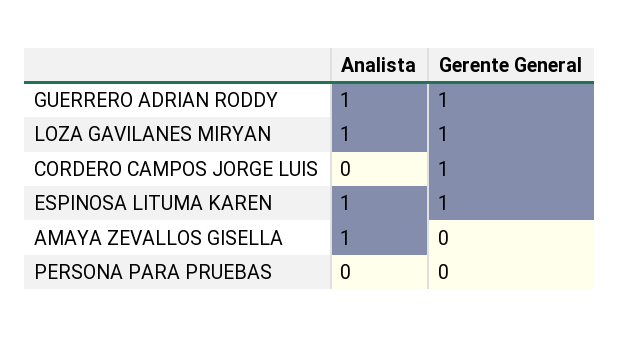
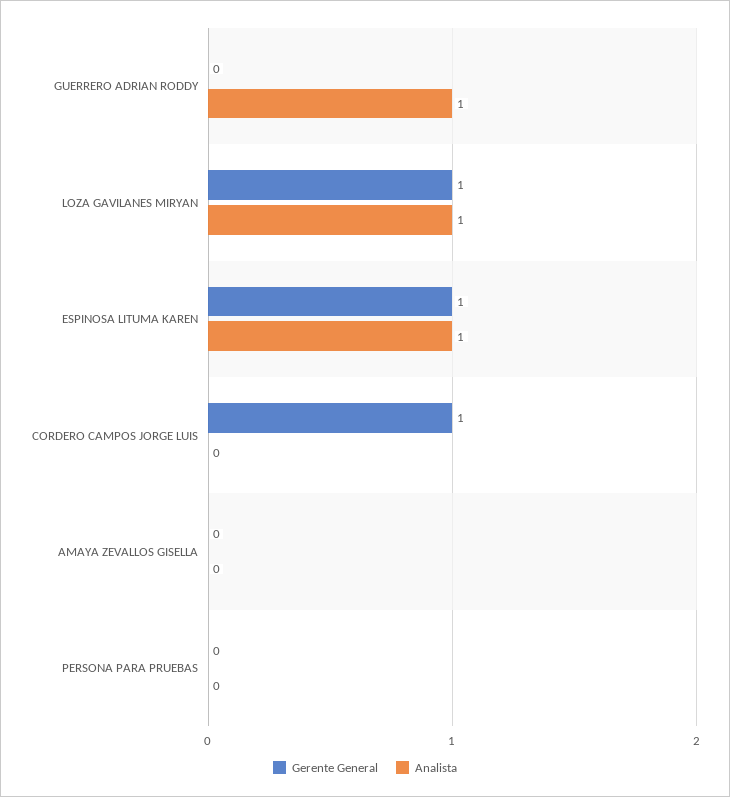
  {
    "Analista": {
      "GUERRERO ADRIAN RODDY": 1,
      "LOZA GAVILANES MIRYAN": 1,
      "CORDERO CAMPOS JORGE LUIS": 0,
      "ESPINOSA LITUMA KAREN": 1,
-     "AMAYA ZEVALLOS GISELLA": 1,
+     "AMAYA ZEVALLOS GISELLA": 0,
      "PERSONA PARA PRUEBAS": 0
    },
    "Gerente General": {
-     "GUERRERO ADRIAN RODDY": 1,
+     "GUERRERO ADRIAN RODDY": 0,
      "LOZA GAVILANES MIRYAN": 1,
      "CORDERO CAMPOS JORGE LUIS": 1,
      "ESPINOSA LITUMA KAREN": 1,
      "AMAYA ZEVALLOS GISELLA": 0,
      "PERSONA PARA PRUEBAS": 0
    }
  }

